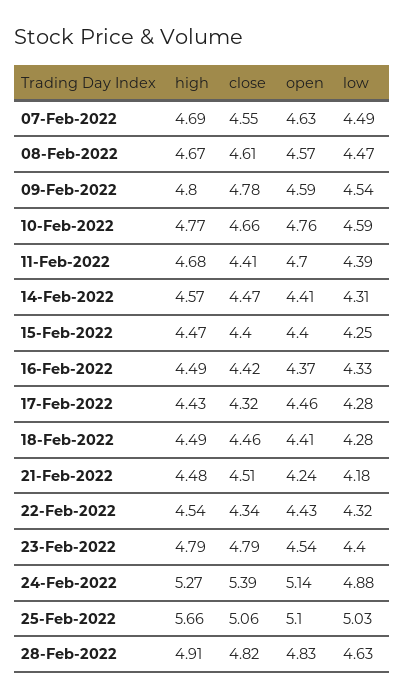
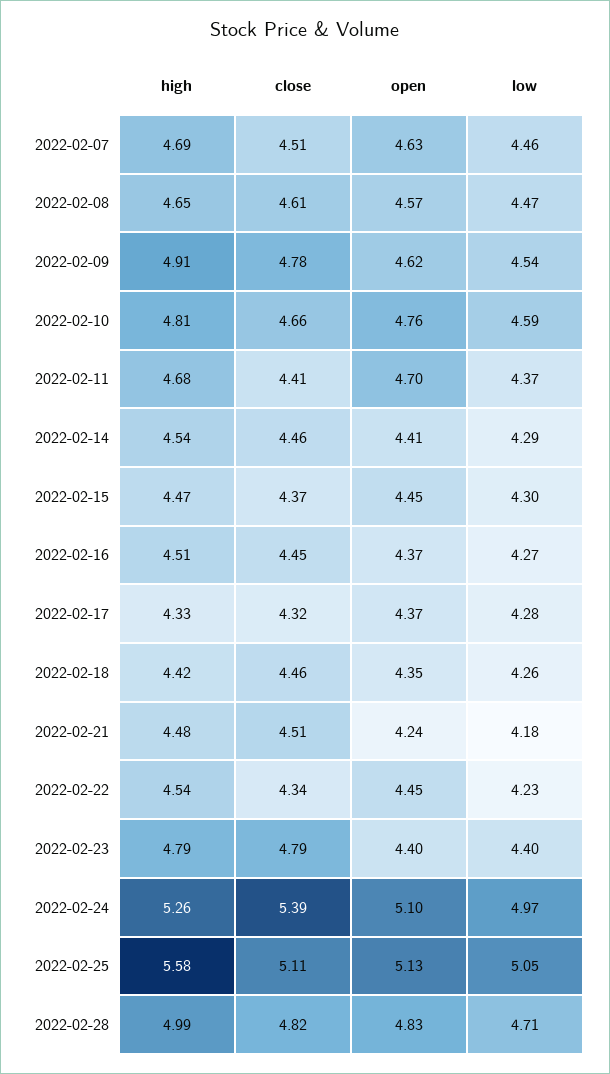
  {
    "high": {
      "07-Feb-2022": 4.69,
-     "08-Feb-2022": 4.67,
+     "08-Feb-2022": 4.65,
-     "09-Feb-2022": 4.8,
+     "09-Feb-2022": 4.91,
-     "10-Feb-2022": 4.77,
+     "10-Feb-2022": 4.81,
      "11-Feb-2022": 4.68,
-     "14-Feb-2022": 4.57,
+     "14-Feb-2022": 4.54,
      "15-Feb-2022": 4.47,
-     "16-Feb-2022": 4.49,
+     "16-Feb-2022": 4.51,
-     "17-Feb-2022": 4.43,
+     "17-Feb-2022": 4.33,
-     "18-Feb-2022": 4.49,
+     "18-Feb-2022": 4.42,
      "21-Feb-2022": 4.48,
      "22-Feb-2022": 4.54,
      "23-Feb-2022": 4.79,
-     "24-Feb-2022": 5.27,
+     "24-Feb-2022": 5.26,
-     "25-Feb-2022": 5.66,
+     "25-Feb-2022": 5.58,
-     "28-Feb-2022": 4.91
+     "28-Feb-2022": 4.99
    },
    "close": {
-     "07-Feb-2022": 4.55,
+     "07-Feb-2022": 4.51,
      "08-Feb-2022": 4.61,
      "09-Feb-2022": 4.78,
      "10-Feb-2022": 4.66,
      "11-Feb-2022": 4.41,
-     "14-Feb-2022": 4.47,
+     "14-Feb-2022": 4.46,
-     "15-Feb-2022": 4.4,
+     "15-Feb-2022": 4.37,
-     "16-Feb-2022": 4.42,
+     "16-Feb-2022": 4.45,
      "17-Feb-2022": 4.32,
      "18-Feb-2022": 4.46,
      "21-Feb-2022": 4.51,
      "22-Feb-2022": 4.34,
      "23-Feb-2022": 4.79,
      "24-Feb-2022": 5.39,
-     "25-Feb-2022": 5.06,
+     "25-Feb-2022": 5.11,
      "28-Feb-2022": 4.82
    },
    "open": {
      "07-Feb-2022": 4.63,
      "08-Feb-2022": 4.57,
-     "09-Feb-2022": 4.59,
+     "09-Feb-2022": 4.62,
      "10-Feb-2022": 4.76,
      "11-Feb-2022": 4.7,
      "14-Feb-2022": 4.41,
-     "15-Feb-2022": 4.4,
+     "15-Feb-2022": 4.45,
      "16-Feb-2022": 4.37,
-     "17-Feb-2022": 4.46,
+     "17-Feb-2022": 4.37,
-     "18-Feb-2022": 4.41,
+     "18-Feb-2022": 4.35,
      "21-Feb-2022": 4.24,
-     "22-Feb-2022": 4.43,
+     "22-Feb-2022": 4.45,
-     "23-Feb-2022": 4.54,
+     "23-Feb-2022": 4.4,
-     "24-Feb-2022": 5.14,
+     "24-Feb-2022": 5.1,
-     "25-Feb-2022": 5.1,
+     "25-Feb-2022": 5.13,
      "28-Feb-2022": 4.83
    },
    "low": {
-     "07-Feb-2022": 4.49,
+     "07-Feb-2022": 4.46,
      "08-Feb-2022": 4.47,
      "09-Feb-2022": 4.54,
      "10-Feb-2022": 4.59,
-     "11-Feb-2022": 4.39,
+     "11-Feb-2022": 4.37,
-     "14-Feb-2022": 4.31,
+     "14-Feb-2022": 4.29,
-     "15-Feb-2022": 4.25,
+     "15-Feb-2022": 4.3,
-     "16-Feb-2022": 4.33,
+     "16-Feb-2022": 4.27,
      "17-Feb-2022": 4.28,
-     "18-Feb-2022": 4.28,
+     "18-Feb-2022": 4.26,
      "21-Feb-2022": 4.18,
-     "22-Feb-2022": 4.32,
+     "22-Feb-2022": 4.23,
      "23-Feb-2022": 4.4,
-     "24-Feb-2022": 4.88,
+     "24-Feb-2022": 4.97,
-     "25-Feb-2022": 5.03,
+     "25-Feb-2022": 5.05,
-     "28-Feb-2022": 4.63
+     "28-Feb-2022": 4.71
    }
  }

